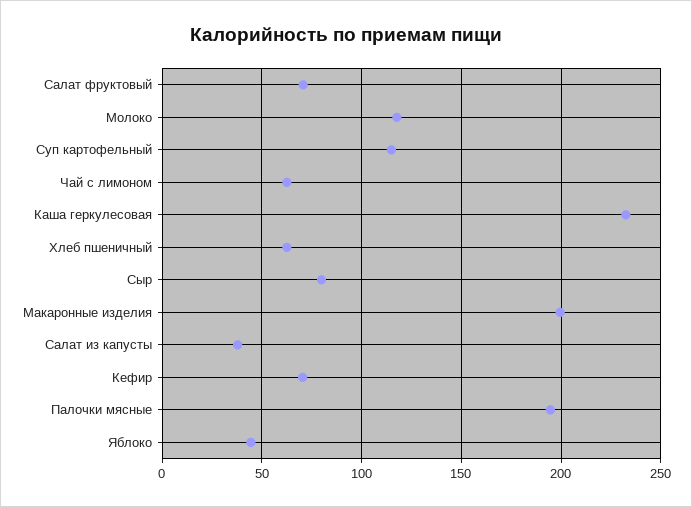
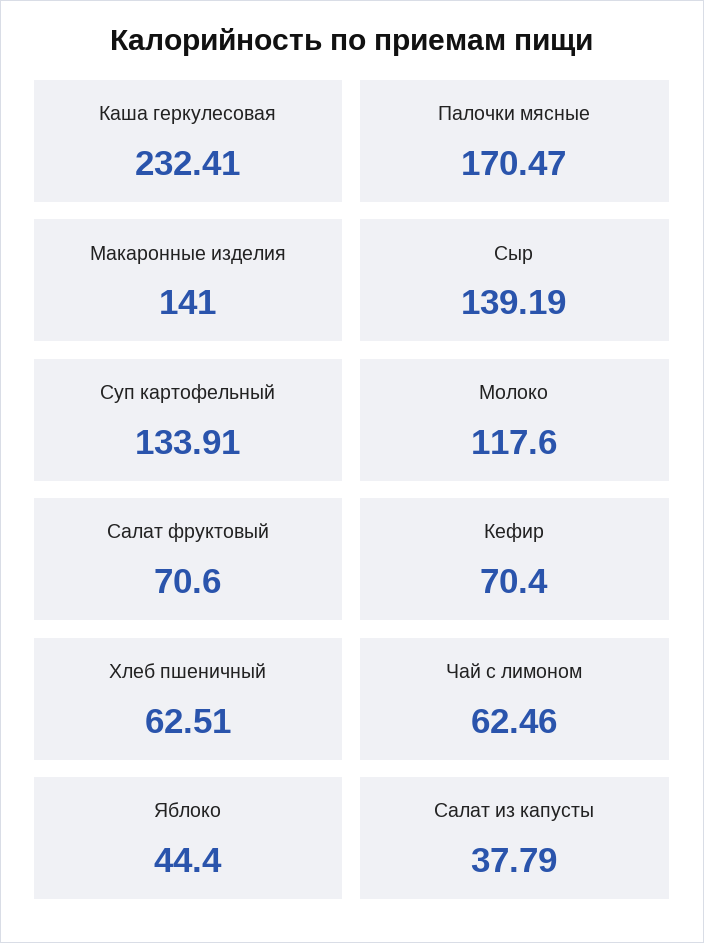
  {
    "Салат фруктовый": 70.6,
    "Молоко": 117.6,
-   "Суп картофельный": 115,
+   "Суп картофельный": 133.91,
    "Чай с лимоном": 62.46,
    "Каша геркулесовая": 232.41,
    "Хлеб пшеничный": 62.51,
-   "Сыр": 80,
+   "Сыр": 139.19,
-   "Макаронные изделия": 200,
+   "Макаронные изделия": 141,
    "Салат из капусты": 37.79,
    "Кефир": 70.4,
-   "Палочки мясные": 195,
+   "Палочки мясные": 170.47,
    "Яблоко": 44.4
  }

